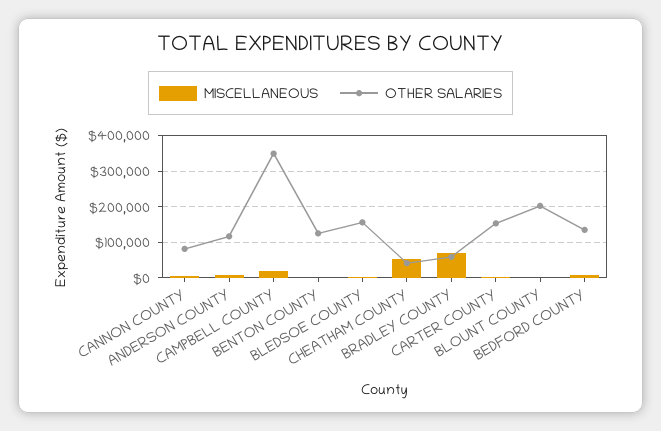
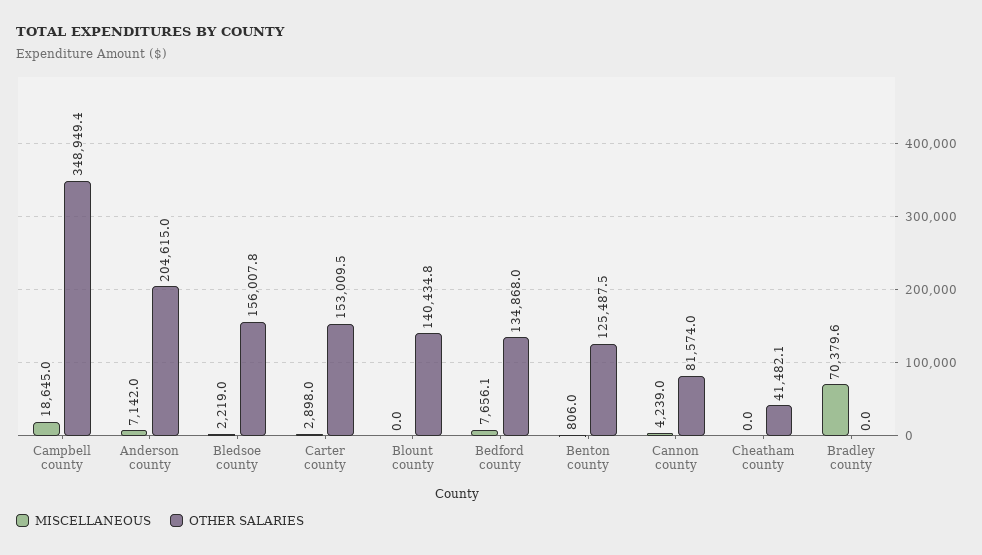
  {
    "MISCELLANEOUS": {
      "CANNON COUNTY": 4239,
      "ANDERSON COUNTY": 7142,
      "CAMPBELL COUNTY": 18645,
      "BENTON COUNTY": 806,
      "BLEDSOE COUNTY": 2219,
-     "CHEATHAM COUNTY": 60000,
+     "CHEATHAM COUNTY": 0,
      "BRADLEY COUNTY": 70379.6,
      "CARTER COUNTY": 2898,
      "BLOUNT COUNTY": 0,
      "BEDFORD COUNTY": 7656.1
    },
    "OTHER SALARIES": {
      "CANNON COUNTY": 81574,
-     "ANDERSON COUNTY": 120000,
+     "ANDERSON COUNTY": 204615,
      "CAMPBELL COUNTY": 348949.4,
      "BENTON COUNTY": 125487.5,
      "BLEDSOE COUNTY": 156007.8,
      "CHEATHAM COUNTY": 41482.1,
-     "BRADLEY COUNTY": 60000,
+     "BRADLEY COUNTY": 0,
      "CARTER COUNTY": 153009.5,
-     "BLOUNT COUNTY": 200000,
+     "BLOUNT COUNTY": 140434.8,
      "BEDFORD COUNTY": 134868
    }
  }

